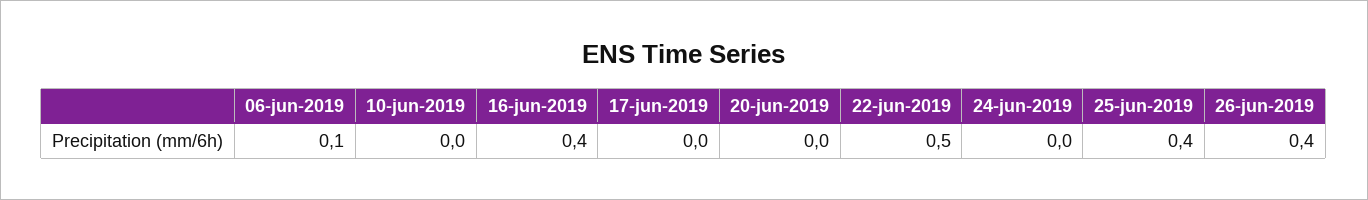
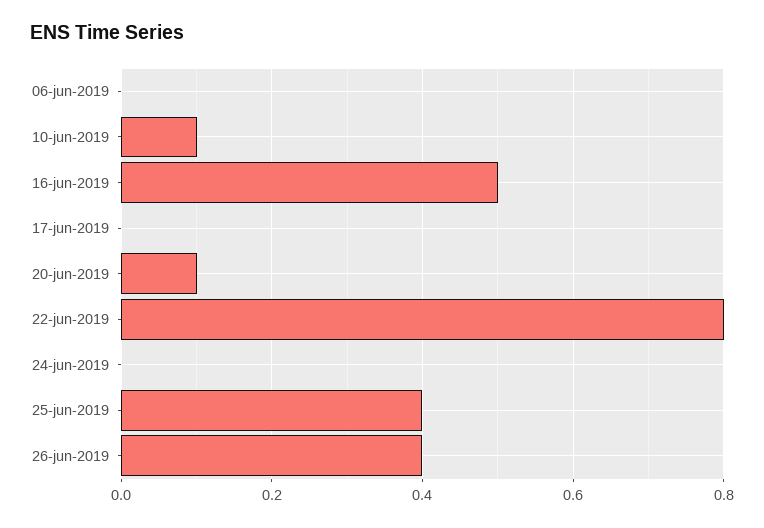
  {
-   "06-jun-2019": 0.1,
+   "06-jun-2019": 0,
-   "10-jun-2019": 0,
+   "10-jun-2019": 0.1,
-   "16-jun-2019": 0.4,
+   "16-jun-2019": 0.5,
    "17-jun-2019": 0,
-   "20-jun-2019": 0,
+   "20-jun-2019": 0.1,
-   "22-jun-2019": 0.5,
+   "22-jun-2019": 0.8,
    "24-jun-2019": 0,
    "25-jun-2019": 0.4,
    "26-jun-2019": 0.4
  }

